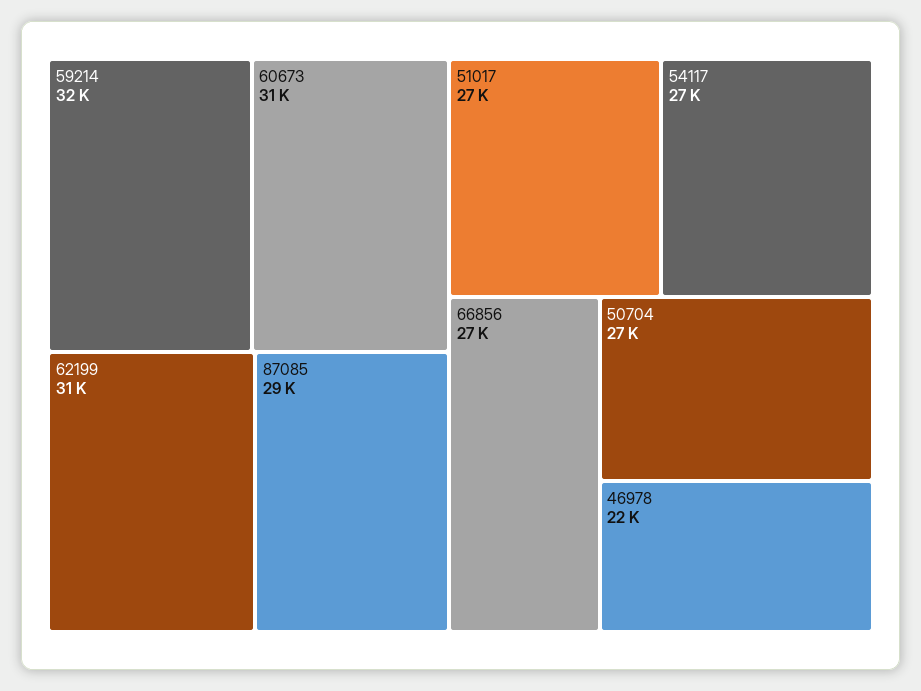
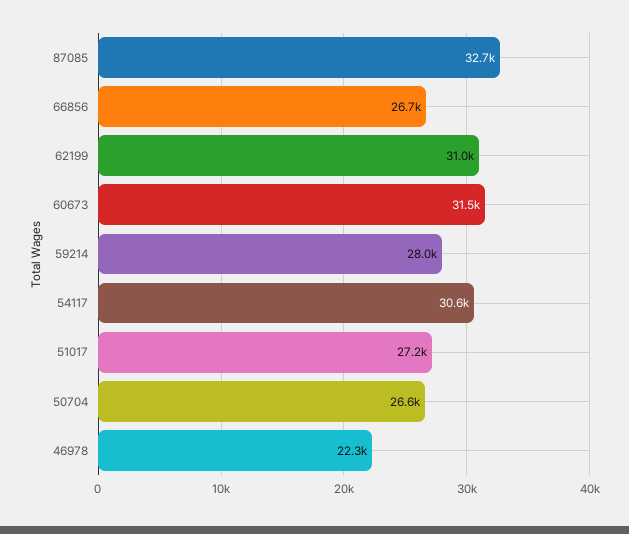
  {
-   "59214": 32000,
+   "59214": 28000,
    "60673": 31500,
    "62199": 31000,
-   "87085": 29000,
+   "87085": 32700,
    "51017": 27200,
-   "54117": 27000,
+   "54117": 30600,
    "66856": 26700,
    "50704": 26600,
    "46978": 22300
  }

